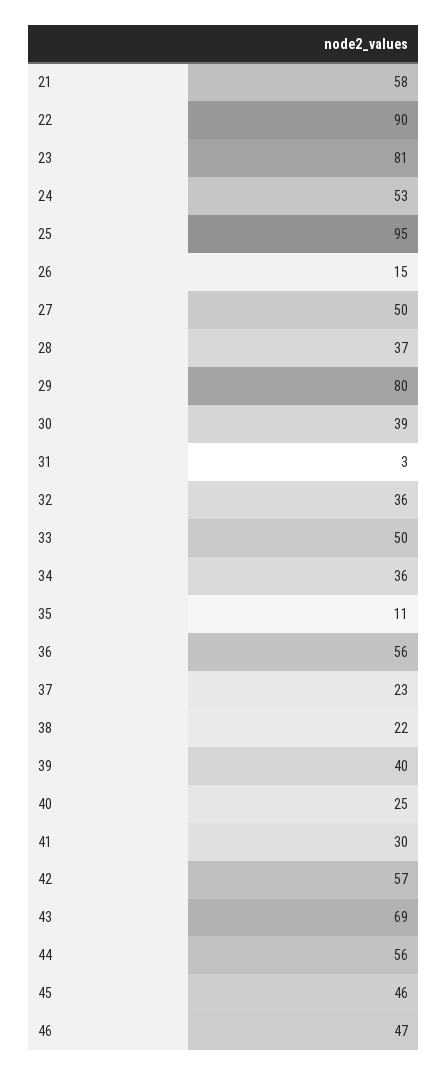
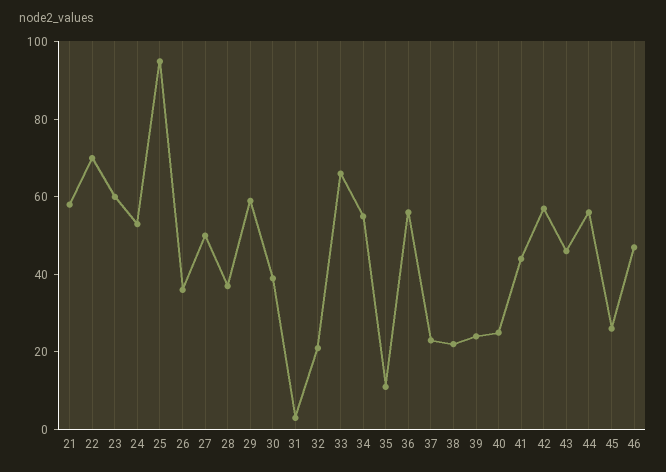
  {
    "21": 58,
-   "22": 90,
+   "22": 70,
-   "23": 81,
+   "23": 60,
    "24": 53,
    "25": 95,
-   "26": 15,
+   "26": 35,
    "27": 50,
    "28": 37,
-   "29": 80,
+   "29": 60,
    "30": 39,
    "31": 3,
-   "32": 36,
+   "32": 20,
-   "33": 50,
+   "33": 65,
-   "34": 36,
+   "34": 55,
    "35": 11,
    "36": 56,
    "37": 23,
    "38": 22,
-   "39": 40,
+   "39": 25,
    "40": 25,
-   "41": 30,
+   "41": 45,
    "42": 57,
-   "43": 69,
+   "43": 45,
    "44": 56,
-   "45": 46,
+   "45": 25,
    "46": 47
  }

